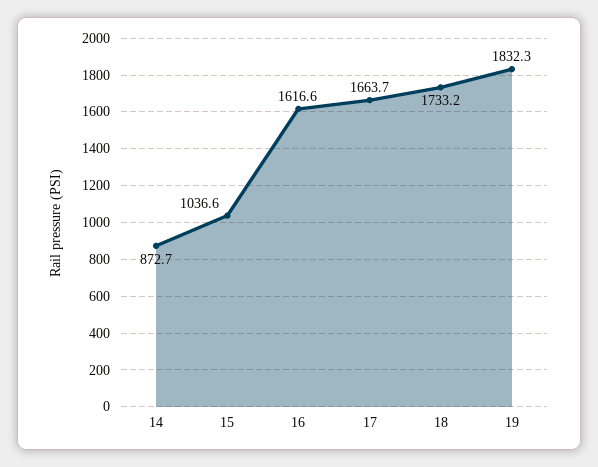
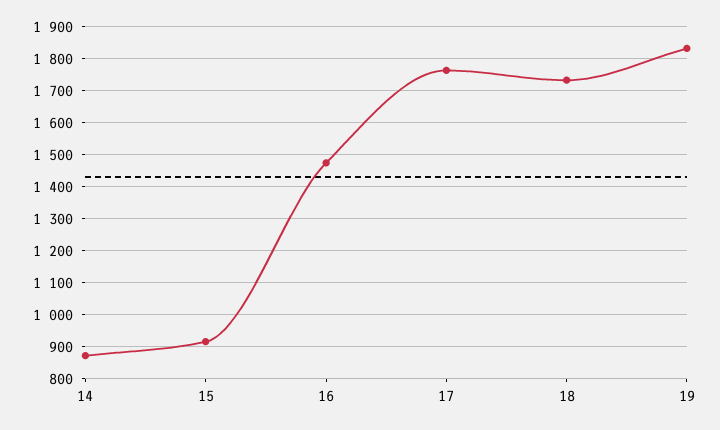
  {
    "14": 872.7,
-   "15": 1036.6,
+   "15": 920,
-   "16": 1616.6,
+   "16": 1480,
-   "17": 1663.7,
+   "17": 1760,
    "18": 1733.2,
    "19": 1832.3
  }

